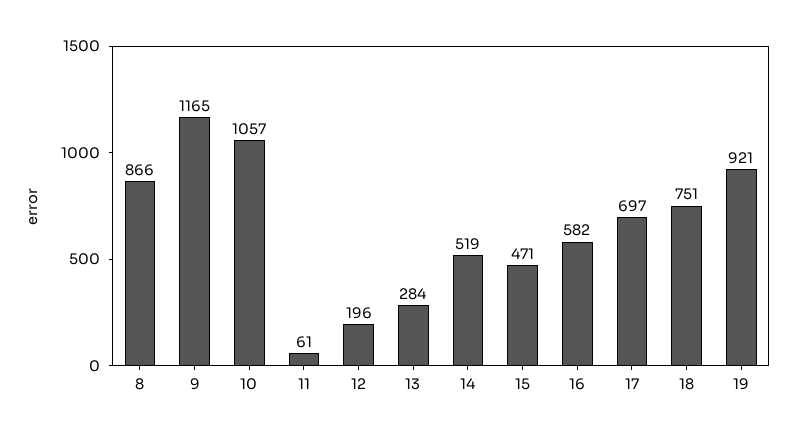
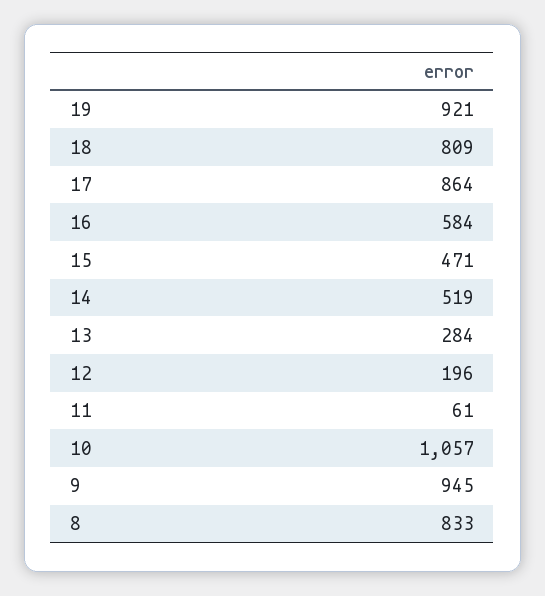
  {
-   "8": 866,
+   "8": 833,
-   "9": 1165,
+   "9": 945,
    "10": 1057,
    "11": 61,
    "12": 196,
    "13": 284,
    "14": 519,
    "15": 471,
-   "16": 582,
+   "16": 584,
-   "17": 697,
+   "17": 864,
-   "18": 751,
+   "18": 809,
    "19": 921
  }

